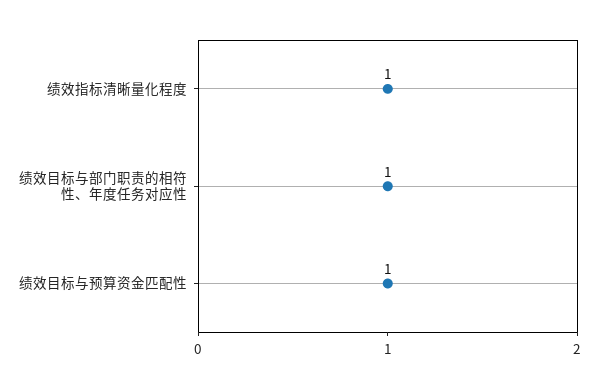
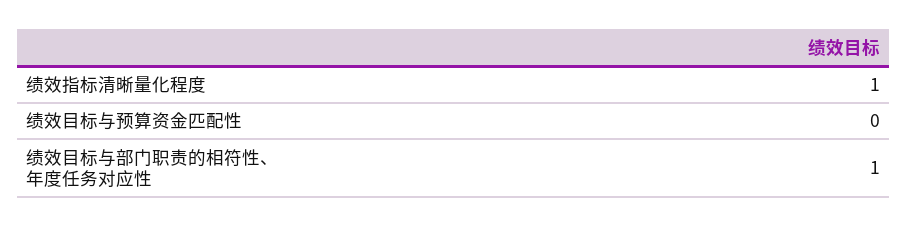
  {
    "绩效指标清晰量化程度": 1,
    "绩效目标与部门职责的相符性、年度任务对应性": 1,
-   "绩效目标与预算资金匹配性": 1
+   "绩效目标与预算资金匹配性": 0
  }

